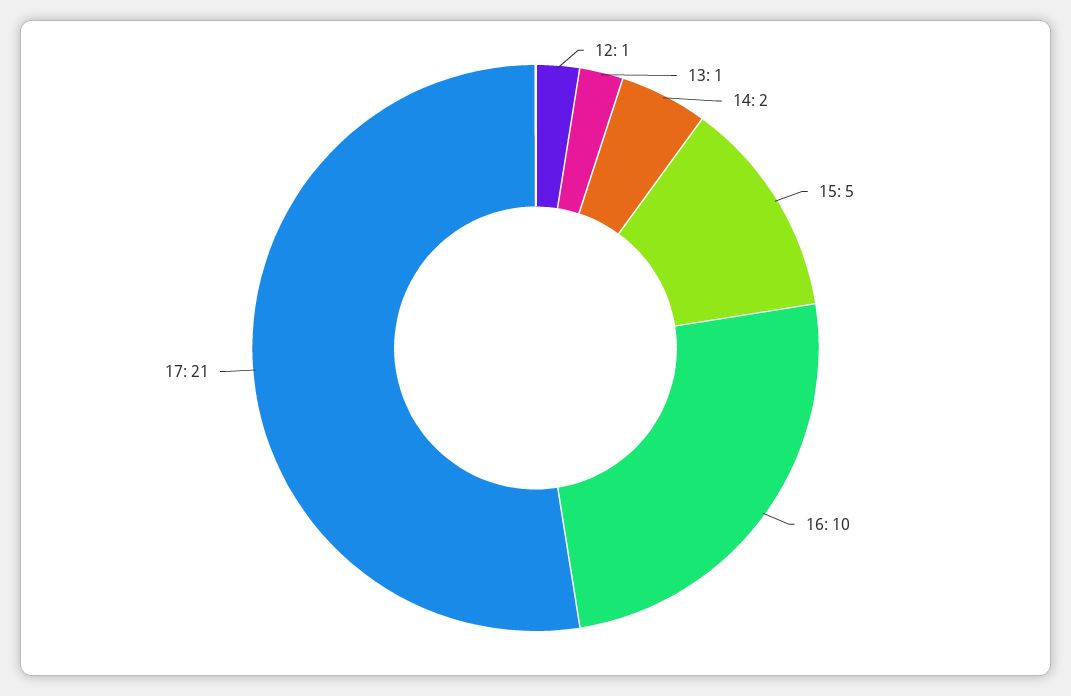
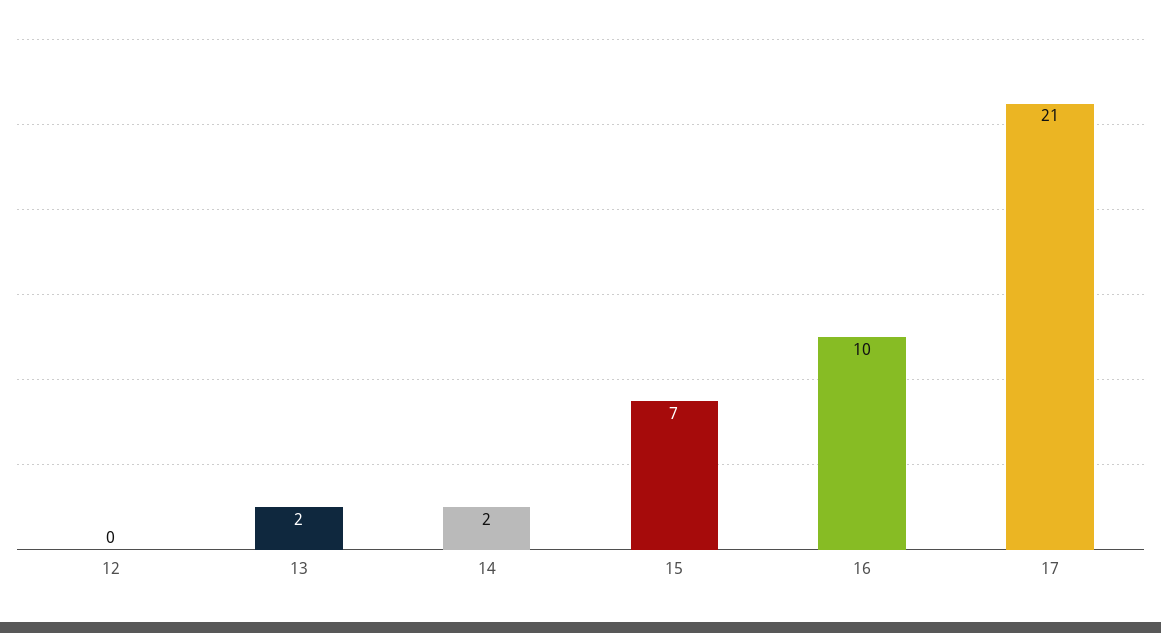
  {
-   "12": 1,
+   "12": 0,
-   "13": 1,
+   "13": 2,
    "14": 2,
-   "15": 5,
+   "15": 7,
    "16": 10,
    "17": 21
  }

